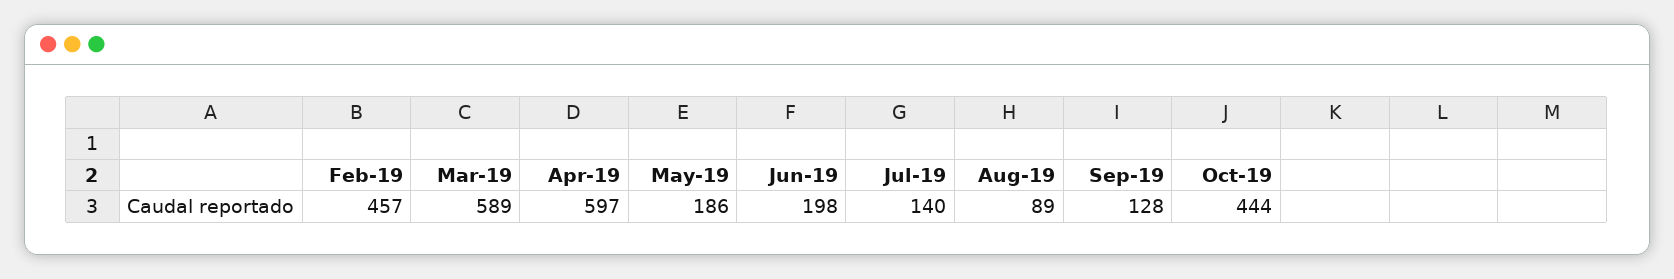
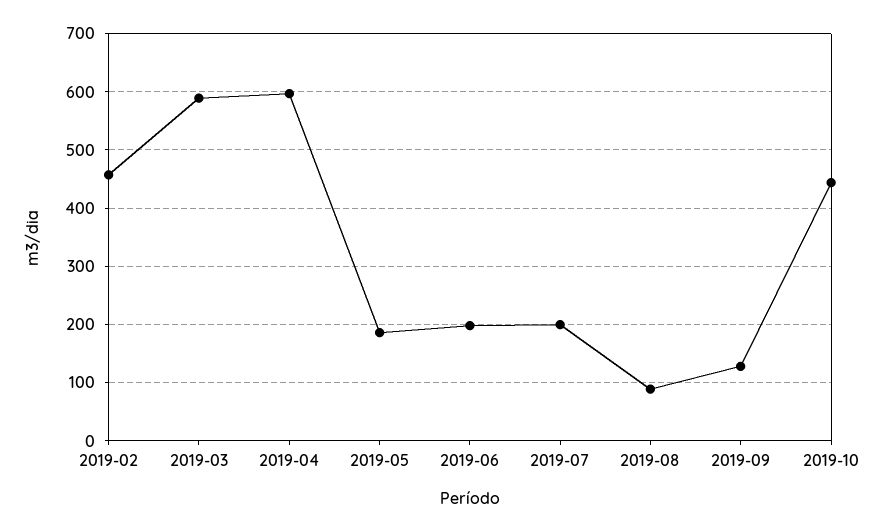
  {
    "Feb-19": 457,
    "Mar-19": 589,
    "Apr-19": 597,
    "May-19": 186,
    "Jun-19": 198,
-   "Jul-19": 140,
+   "Jul-19": 200,
    "Aug-19": 89,
    "Sep-19": 128,
    "Oct-19": 444
  }

